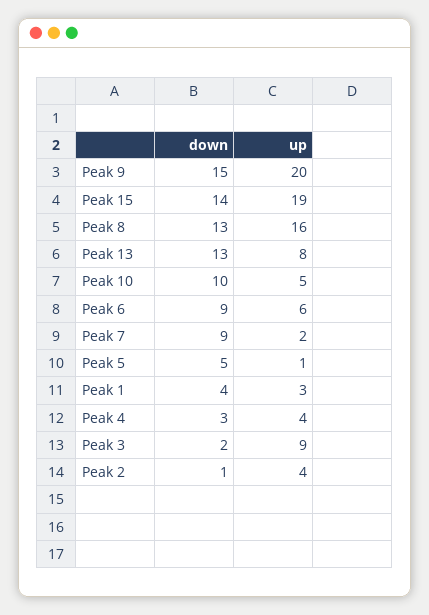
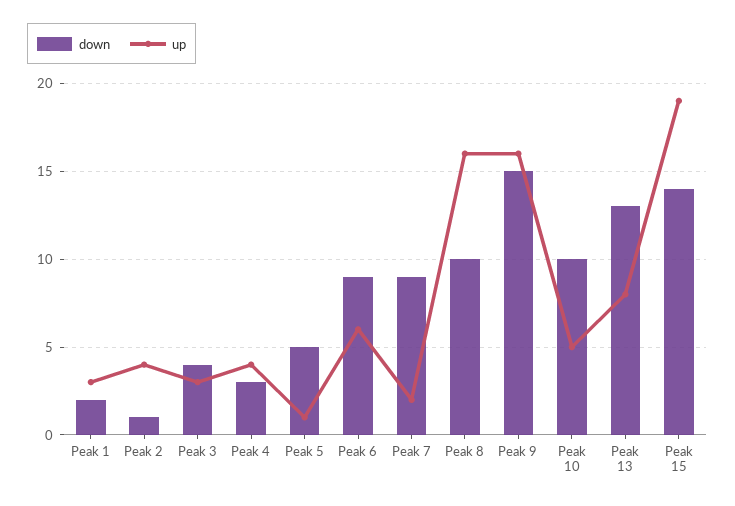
  {
    "down": {
      "Peak 9": 15,
      "Peak 15": 14,
-     "Peak 8": 13,
+     "Peak 8": 10,
      "Peak 13": 13,
      "Peak 10": 10,
      "Peak 6": 9,
      "Peak 7": 9,
      "Peak 5": 5,
-     "Peak 1": 4,
+     "Peak 1": 2,
      "Peak 4": 3,
-     "Peak 3": 2,
+     "Peak 3": 4,
      "Peak 2": 1
    },
    "up": {
-     "Peak 9": 20,
+     "Peak 9": 16,
      "Peak 15": 19,
      "Peak 8": 16,
      "Peak 13": 8,
      "Peak 10": 5,
      "Peak 6": 6,
      "Peak 7": 2,
      "Peak 5": 1,
      "Peak 1": 3,
      "Peak 4": 4,
-     "Peak 3": 9,
+     "Peak 3": 3,
      "Peak 2": 4
    }
  }

